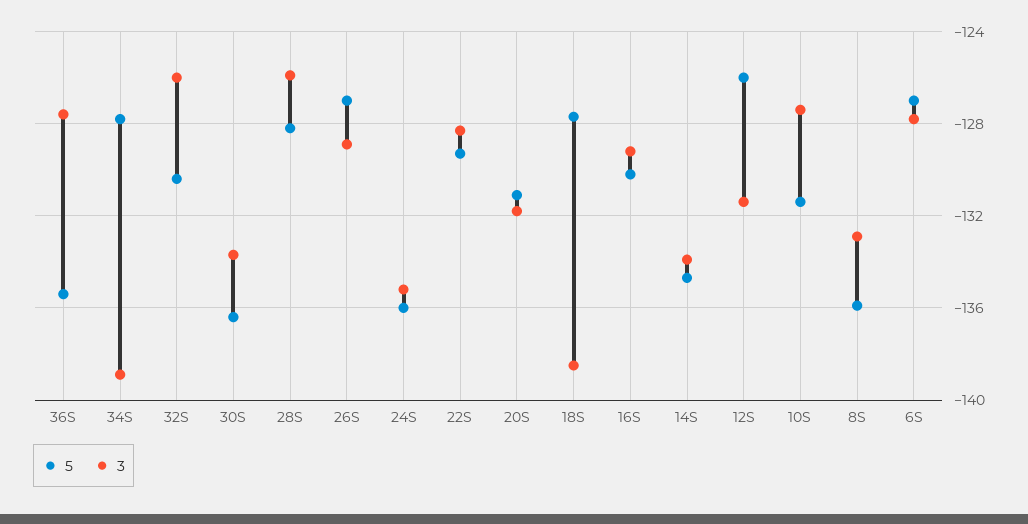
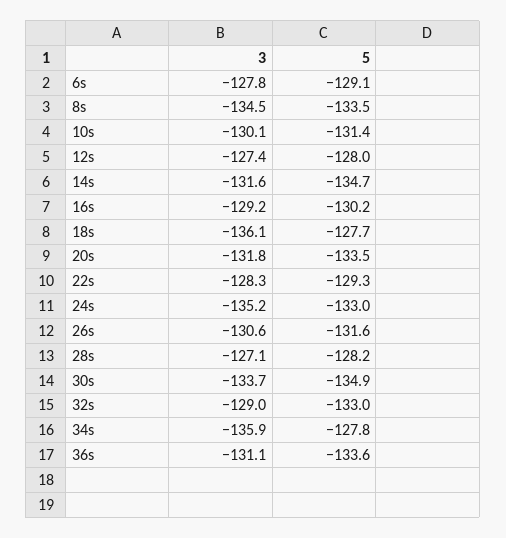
  {
    "5": {
-     "36S": -135.5,
+     "36S": -133.6,
      "34S": -127.8,
-     "32S": -130.5,
+     "32S": -133,
-     "30S": -136.5,
+     "30S": -134.9,
      "28S": -128.2,
-     "26S": -127,
+     "26S": -131.6,
-     "24S": -136,
+     "24S": -133,
      "22S": -129.3,
-     "20S": -131,
+     "20S": -133.5,
      "18S": -127.7,
      "16S": -130.2,
      "14S": -134.7,
-     "12S": -126,
+     "12S": -128,
      "10S": -131.4,
-     "8S": -136,
+     "8S": -133.5,
-     "6S": -127
+     "6S": -129.1
    },
    "3": {
-     "36S": -127.5,
+     "36S": -131.1,
-     "34S": -139,
+     "34S": -135.9,
-     "32S": -126,
+     "32S": -129,
      "30S": -133.7,
-     "28S": -126,
+     "28S": -127.1,
-     "26S": -129,
+     "26S": -130.6,
      "24S": -135.2,
      "22S": -128.3,
      "20S": -131.8,
-     "18S": -138.5,
+     "18S": -136.1,
      "16S": -129.2,
-     "14S": -134,
+     "14S": -131.6,
-     "12S": -131.5,
+     "12S": -127.4,
-     "10S": -127.5,
+     "10S": -130.1,
-     "8S": -133,
+     "8S": -134.5,
      "6S": -127.8
    }
  }

